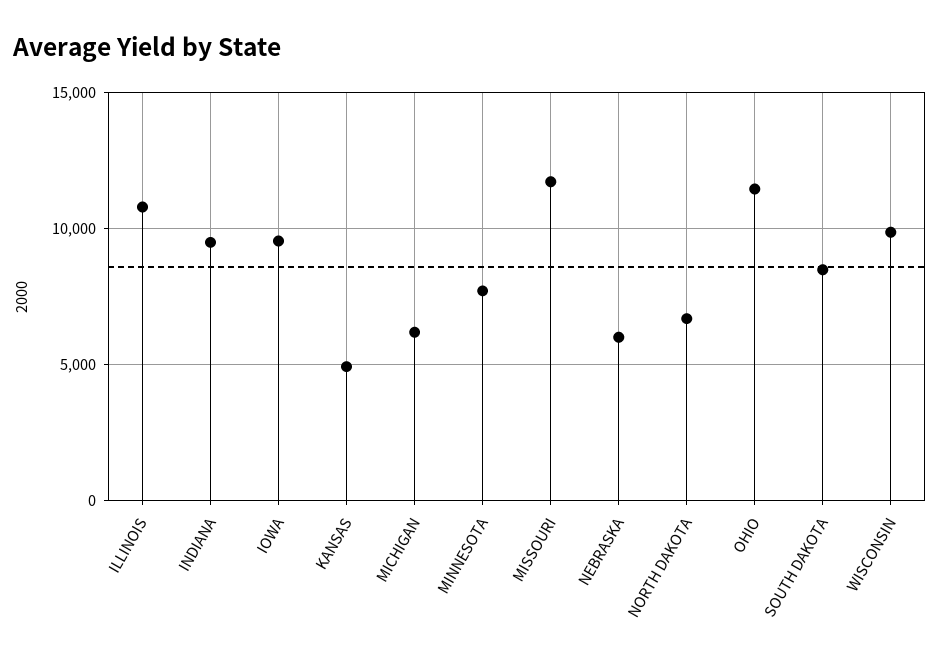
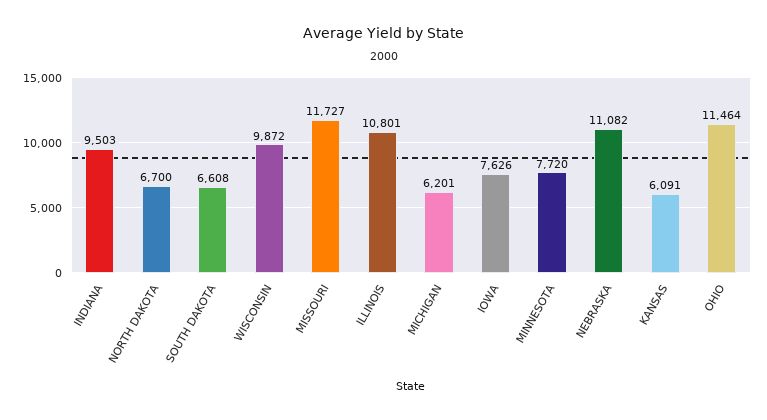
  {
    "ILLINOIS": 10801,
    "INDIANA": 9503,
-   "IOWA": 9500,
+   "IOWA": 7626,
-   "KANSAS": 5000,
+   "KANSAS": 6091,
    "MICHIGAN": 6201,
    "MINNESOTA": 7720,
    "MISSOURI": 11727,
-   "NEBRASKA": 6000,
+   "NEBRASKA": 11082,
    "NORTH DAKOTA": 6700,
    "OHIO": 11464,
-   "SOUTH DAKOTA": 8500,
+   "SOUTH DAKOTA": 6608,
    "WISCONSIN": 9872
  }

